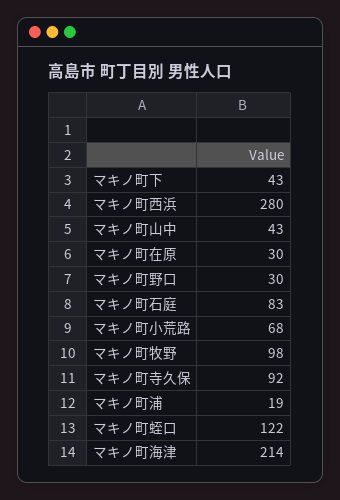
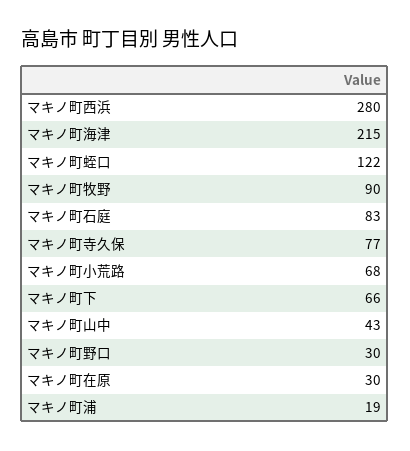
  {
-   "マキノ町下": 43,
+   "マキノ町下": 66,
    "マキノ町西浜": 280,
    "マキノ町山中": 43,
    "マキノ町在原": 30,
    "マキノ町野口": 30,
    "マキノ町石庭": 83,
    "マキノ町小荒路": 68,
-   "マキノ町牧野": 98,
+   "マキノ町牧野": 90,
-   "マキノ町寺久保": 92,
+   "マキノ町寺久保": 77,
    "マキノ町浦": 19,
    "マキノ町蛭口": 122,
-   "マキノ町海津": 214
+   "マキノ町海津": 215
  }

